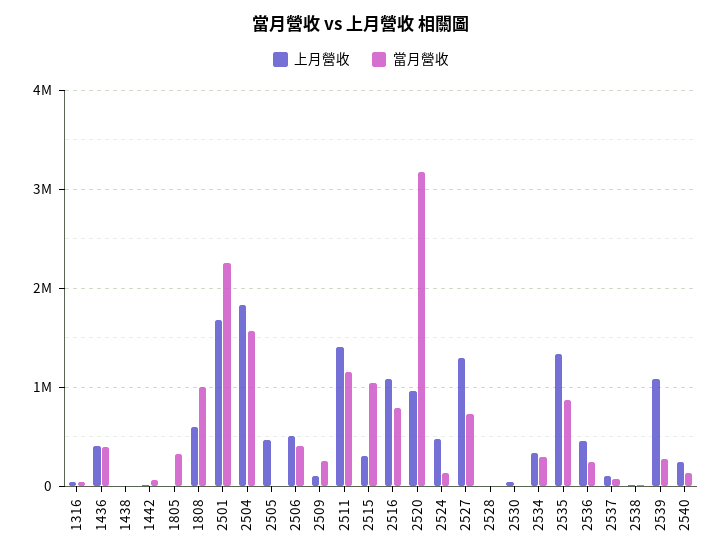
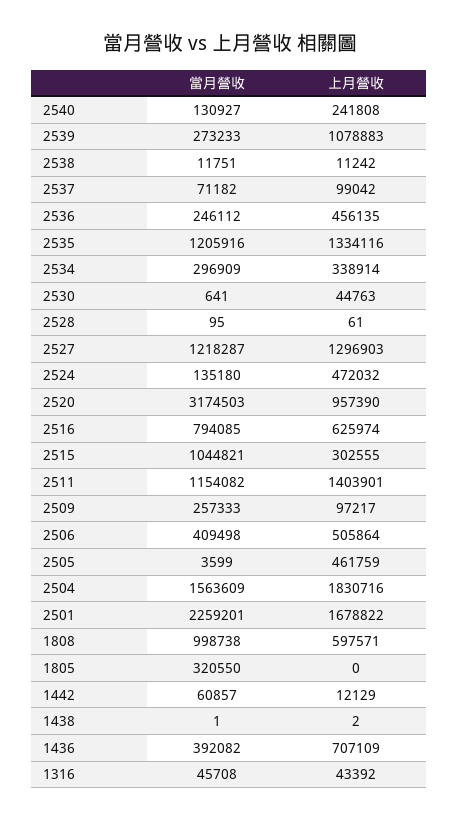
  {
    "上月營收": {
      "1316": 43392,
-     "1436": 400000,
+     "1436": 707109,
      "1438": 2,
      "1442": 12129,
      "1805": 0,
      "1808": 597571,
      "2501": 1678822,
      "2504": 1830716,
      "2505": 461759,
      "2506": 505864,
      "2509": 97217,
      "2511": 1403901,
      "2515": 302555,
-     "2516": 1100000,
+     "2516": 625974,
      "2520": 957390,
      "2524": 472032,
      "2527": 1296903,
      "2528": 61,
      "2530": 44763,
      "2534": 338914,
      "2535": 1334116,
      "2536": 456135,
      "2537": 99042,
      "2538": 11242,
      "2539": 1078883,
      "2540": 241808
    },
    "當月營收": {
      "1316": 45708,
      "1436": 392082,
      "1438": 1,
      "1442": 60857,
      "1805": 320550,
      "1808": 998738,
      "2501": 2259201,
      "2504": 1563609,
      "2505": 3599,
      "2506": 409498,
      "2509": 257333,
      "2511": 1154082,
      "2515": 1044821,
      "2516": 794085,
      "2520": 3174503,
      "2524": 135180,
-     "2527": 700000,
+     "2527": 1218287,
      "2528": 95,
      "2530": 641,
      "2534": 296909,
-     "2535": 900000,
+     "2535": 1205916,
      "2536": 246112,
      "2537": 71182,
      "2538": 11751,
      "2539": 273233,
      "2540": 130927
    }
  }

